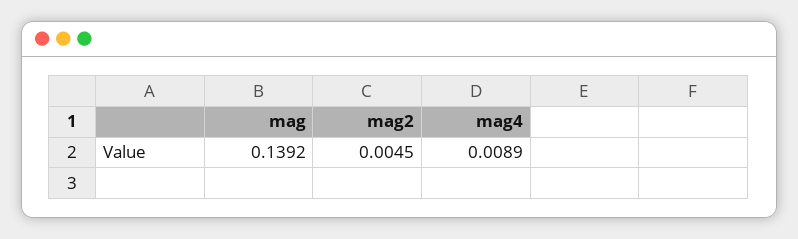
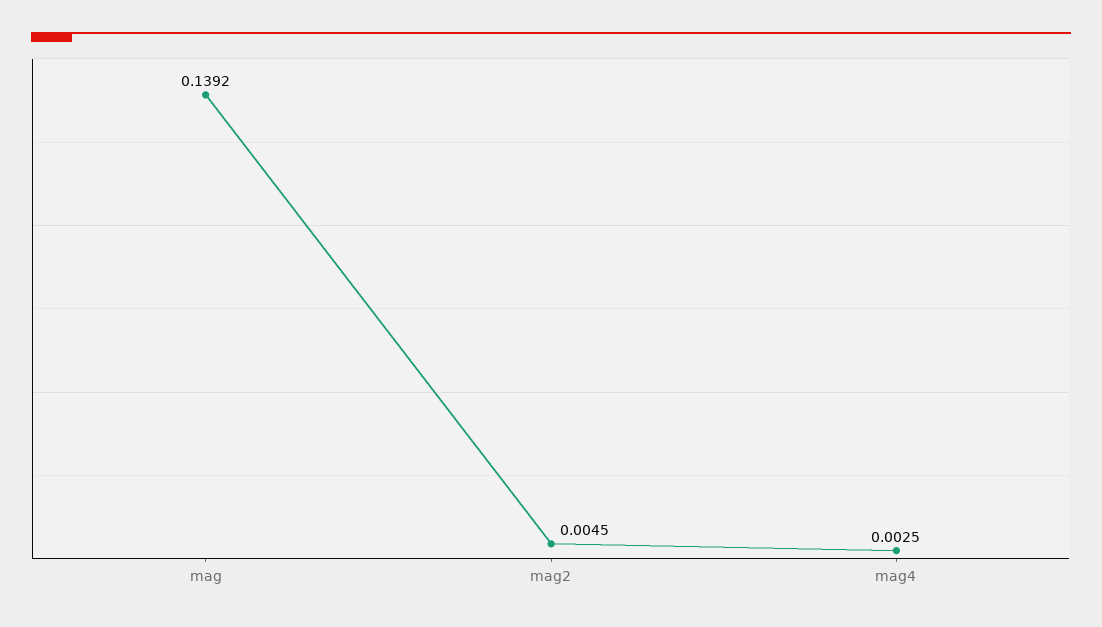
  {
    "mag": 0.1392,
    "mag2": 0.0045,
-   "mag4": 0.0089
+   "mag4": 0.0025
  }

